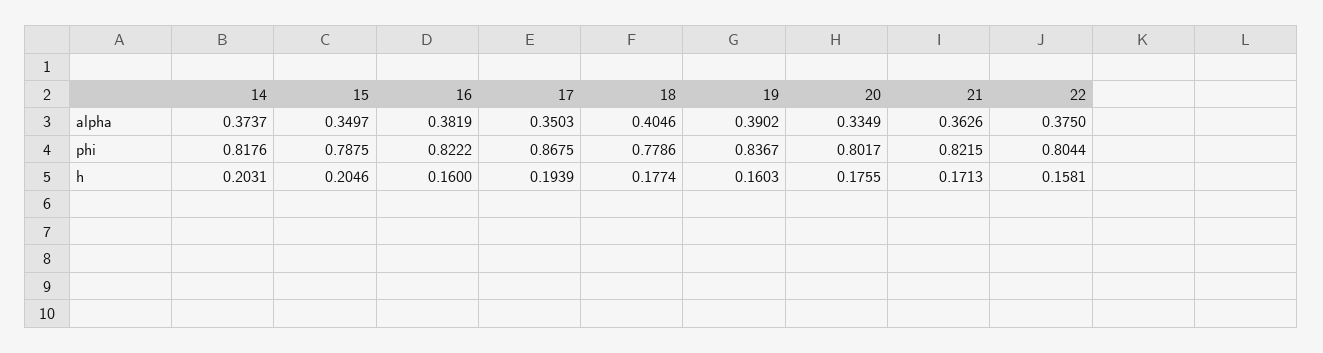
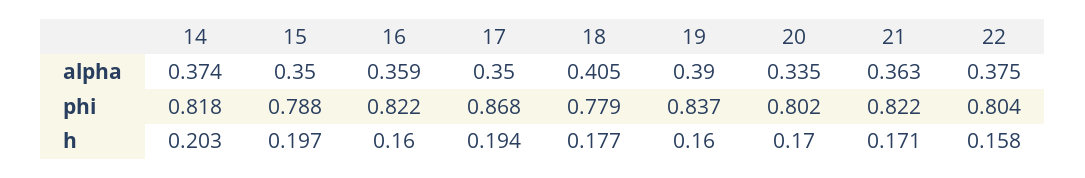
  {
    "14": {
      "alpha": 0.3737,
      "phi": 0.8176,
      "h": 0.2031
    },
    "15": {
      "alpha": 0.3497,
      "phi": 0.7875,
-     "h": 0.2046
+     "h": 0.197
    },
    "16": {
-     "alpha": 0.3819,
+     "alpha": 0.359,
      "phi": 0.8222,
      "h": 0.16
    },
    "17": {
      "alpha": 0.3503,
      "phi": 0.8675,
      "h": 0.1939
    },
    "18": {
      "alpha": 0.4046,
      "phi": 0.7786,
      "h": 0.1774
    },
    "19": {
      "alpha": 0.3902,
      "phi": 0.8367,
      "h": 0.1603
    },
    "20": {
      "alpha": 0.3349,
      "phi": 0.8017,
-     "h": 0.1755
+     "h": 0.17
    },
    "21": {
      "alpha": 0.3626,
      "phi": 0.8215,
      "h": 0.1713
    },
    "22": {
      "alpha": 0.375,
      "phi": 0.8044,
      "h": 0.1581
    }
  }

